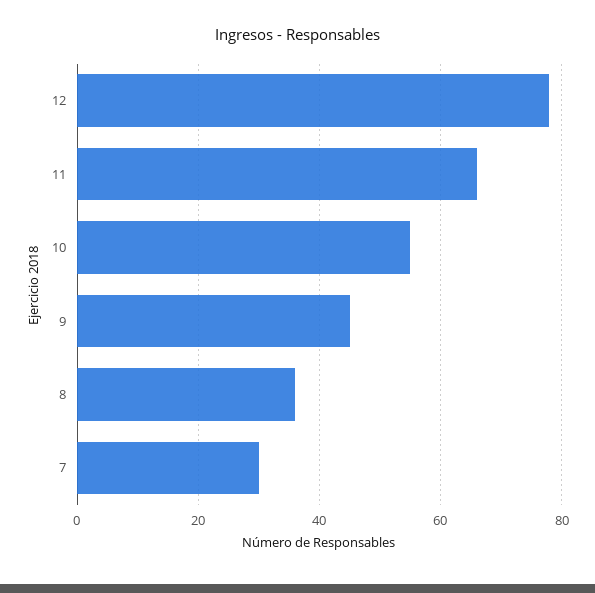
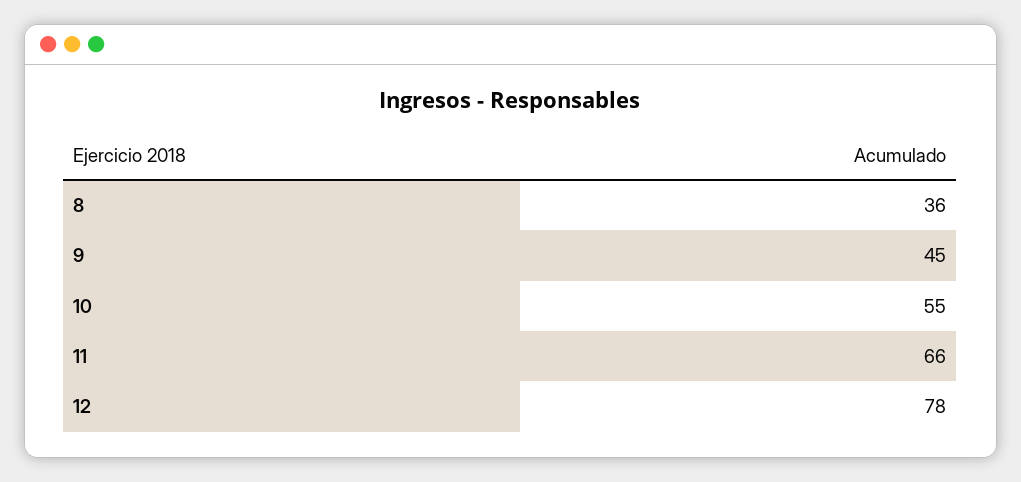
  {
    "12": 78,
    "11": 66,
    "10": 55,
    "9": 45,
-   "8": 36,
+   "8": 36
-   "7": 30
  }

